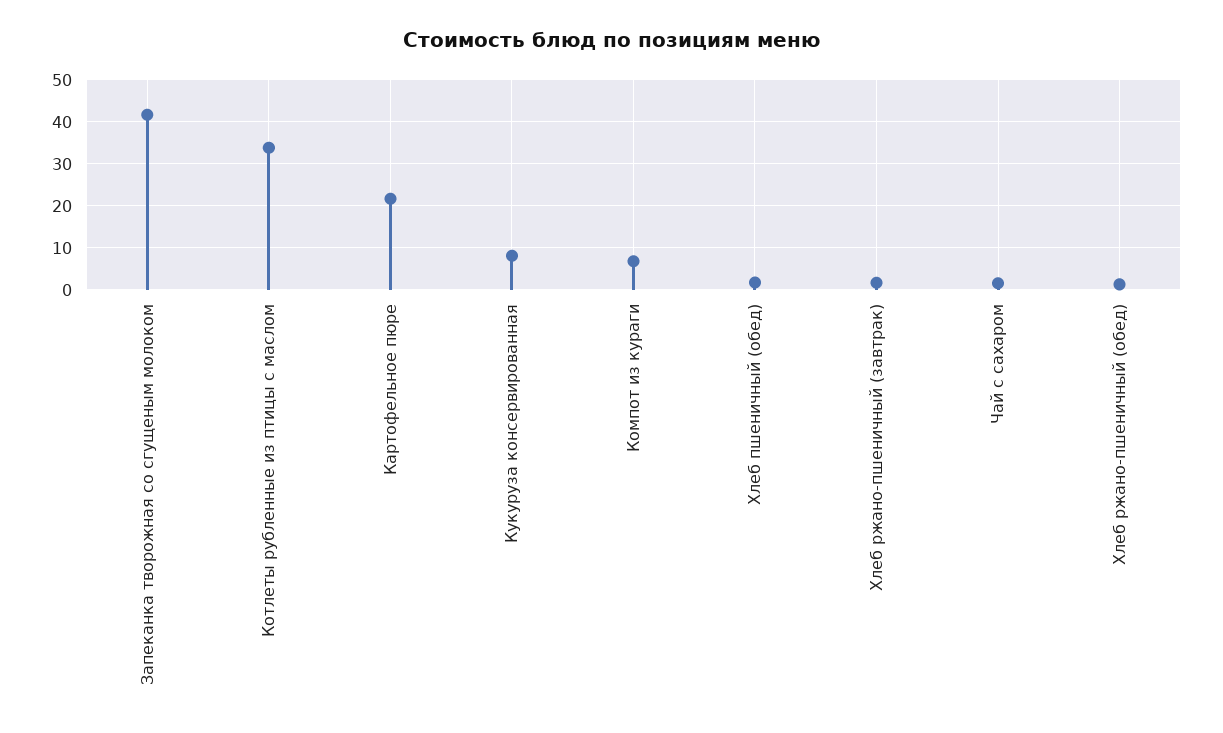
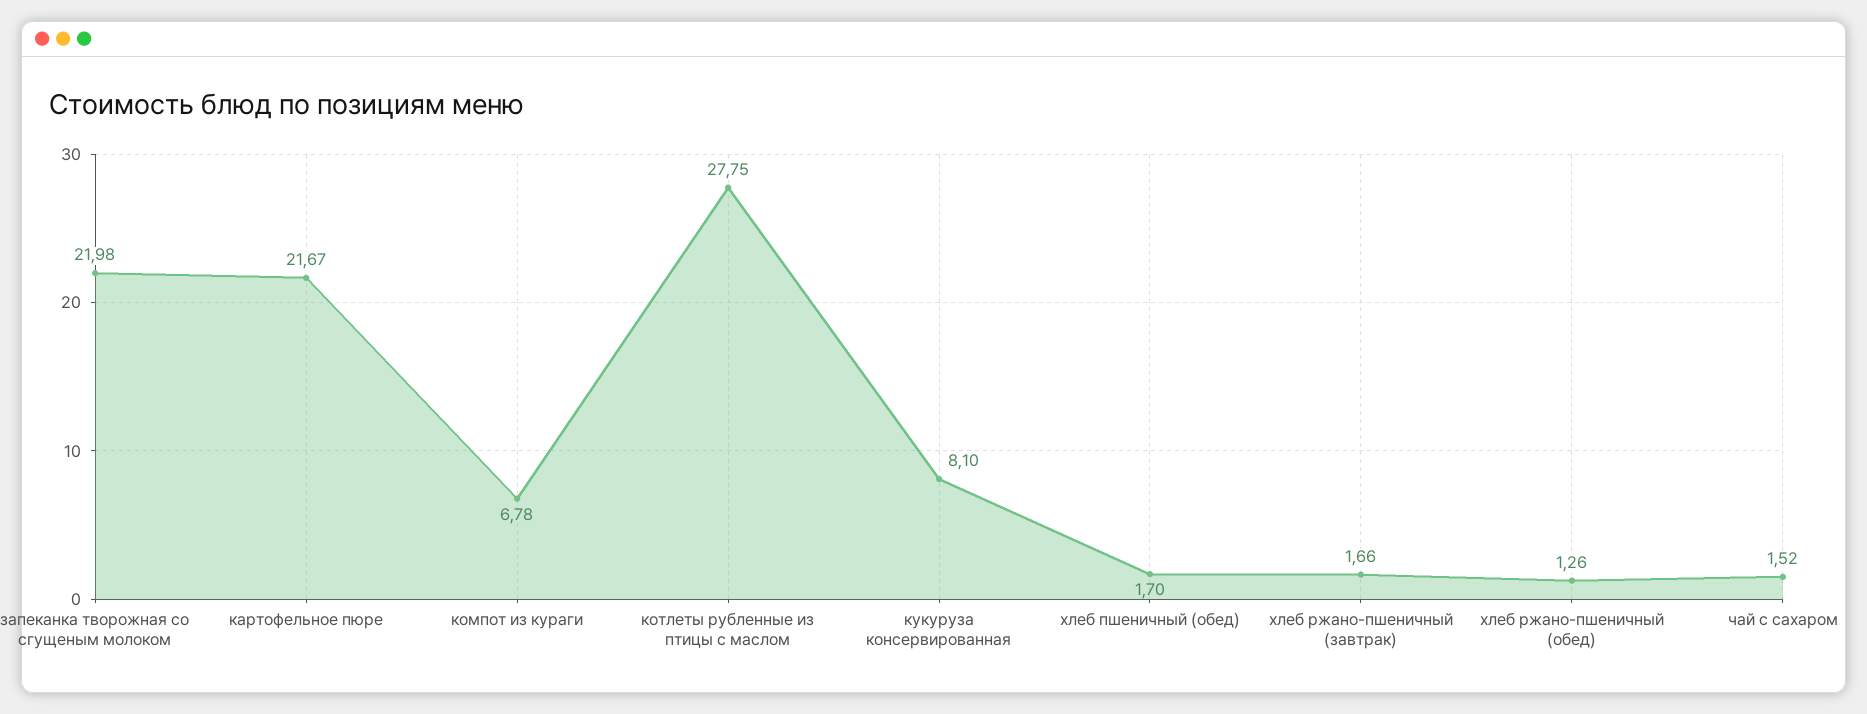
  {
-   "Запеканка творожная со сгущеным молоком": 42,
+   "Запеканка творожная со сгущеным молоком": 21.98,
-   "Котлеты рубленные из птицы с маслом": 34,
+   "Котлеты рубленные из птицы с маслом": 27.75,
    "Картофельное пюре": 21.67,
    "Кукуруза консервированная": 8.1,
    "Компот из кураги": 6.78,
    "Хлеб пшеничный (обед)": 1.7,
    "Хлеб ржано-пшеничный (завтрак)": 1.66,
    "Чай с сахаром": 1.52,
    "Хлеб ржано-пшеничный (обед)": 1.26
  }

